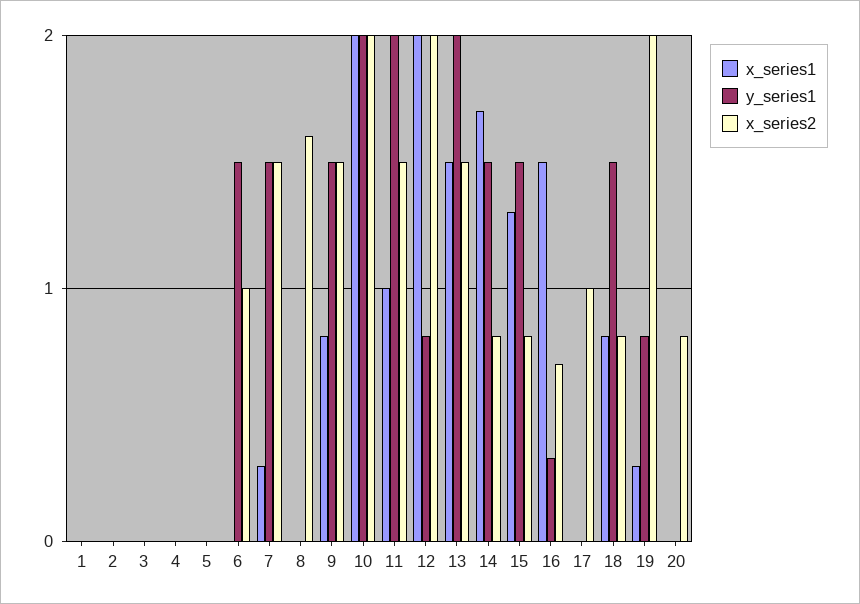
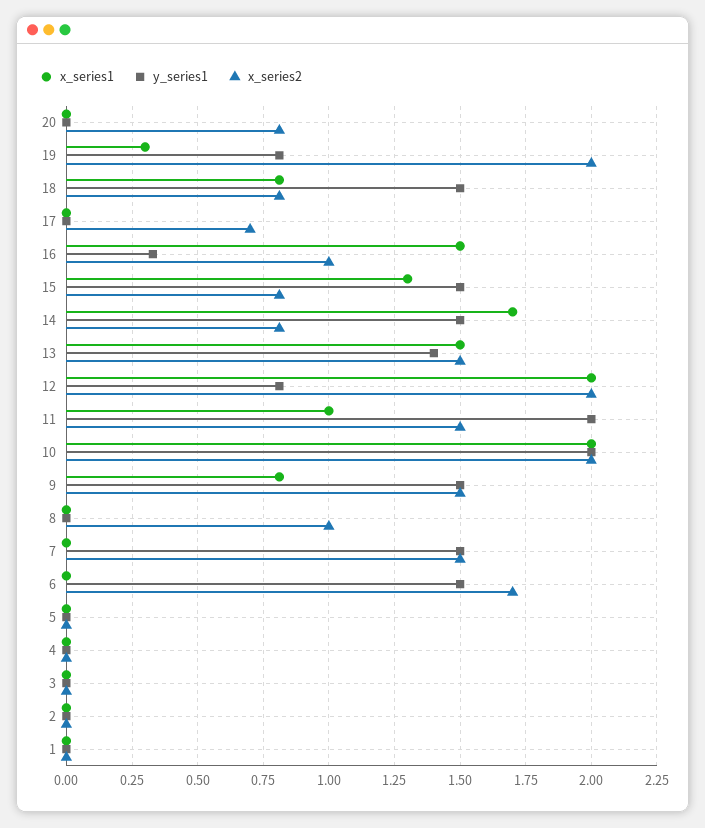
  {
    "x_series1": {
      "1": 0,
      "2": 0,
      "3": 0,
      "4": 0,
      "5": 0,
      "6": 0,
-     "7": 0.3,
+     "7": 0,
      "8": 0,
      "9": 0.8,
      "10": 2,
      "11": 1,
      "12": 2,
      "13": 1.5,
      "14": 1.7,
      "15": 1.3,
      "16": 1.5,
      "17": 0,
      "18": 0.8,
      "19": 0.3,
      "20": 0
    },
    "y_series1": {
      "1": 0,
      "2": 0,
      "3": 0,
      "4": 0,
      "5": 0,
      "6": 1.5,
      "7": 1.5,
      "8": 0,
      "9": 1.5,
      "10": 2,
      "11": 2,
      "12": 0.8,
-     "13": 2,
+     "13": 1.4,
      "14": 1.5,
      "15": 1.5,
      "16": 0.325,
      "17": 0,
      "18": 1.5,
      "19": 0.8,
      "20": 0
    },
    "x_series2": {
      "1": 0,
      "2": 0,
      "3": 0,
      "4": 0,
      "5": 0,
-     "6": 1,
+     "6": 1.7,
      "7": 1.5,
-     "8": 1.6,
+     "8": 1,
      "9": 1.5,
      "10": 2,
      "11": 1.5,
      "12": 2,
      "13": 1.5,
      "14": 0.8,
      "15": 0.8,
-     "16": 0.7,
+     "16": 1,
-     "17": 1,
+     "17": 0.7,
      "18": 0.8,
      "19": 2,
      "20": 0.8
    }
  }

